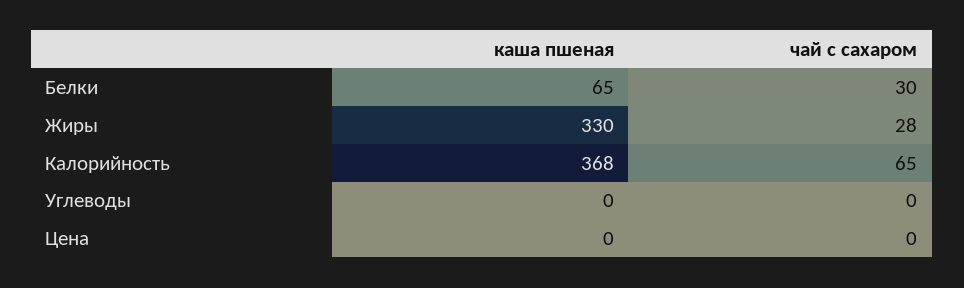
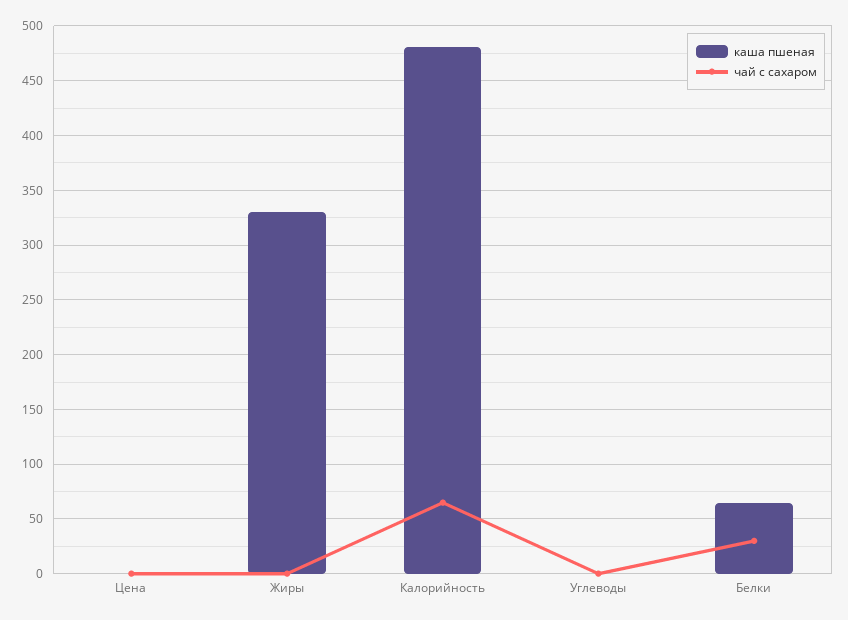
  {
    "каша пшеная": {
      "Белки": 65,
      "Жиры": 330,
-     "Калорийность": 368,
+     "Калорийность": 480,
      "Углеводы": 0,
      "Цена": 0
    },
    "чай с сахаром": {
      "Белки": 30,
-     "Жиры": 28,
+     "Жиры": 0,
      "Калорийность": 65,
      "Углеводы": 0,
      "Цена": 0
    }
  }

